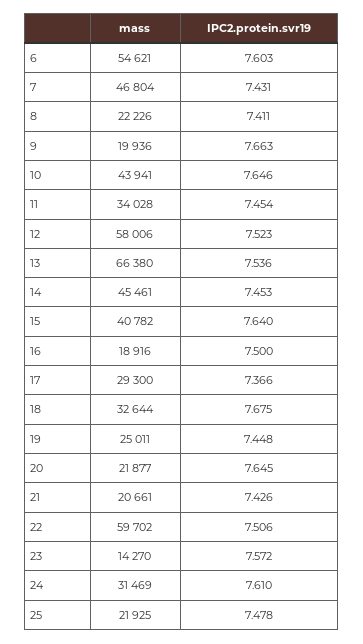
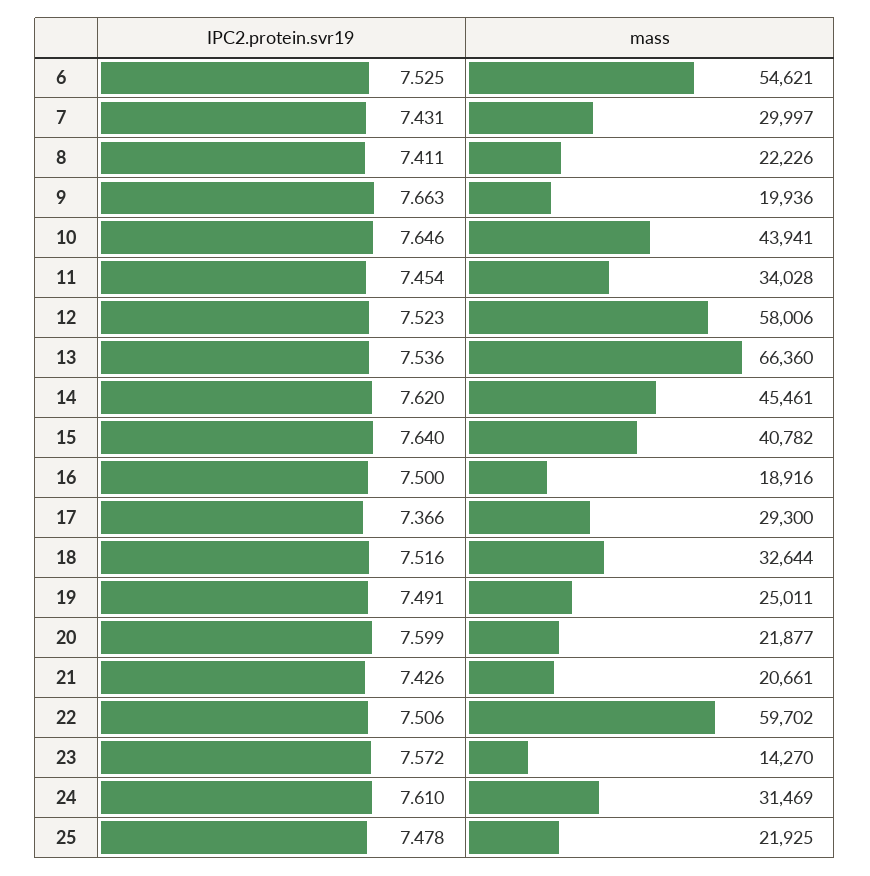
  {
    "mass": {
      "6": 54621,
-     "7": 46804,
+     "7": 29997,
      "8": 22226,
      "9": 19936,
      "10": 43941,
      "11": 34028,
      "12": 58006,
-     "13": 66380,
+     "13": 66360,
      "14": 45461,
      "15": 40782,
      "16": 18916,
      "17": 29300,
      "18": 32644,
      "19": 25011,
      "20": 21877,
      "21": 20661,
      "22": 59702,
      "23": 14270,
      "24": 31469,
      "25": 21925
    },
    "IPC2.protein.svr19": {
-     "6": 7.603,
+     "6": 7.525,
      "7": 7.431,
      "8": 7.411,
      "9": 7.663,
      "10": 7.646,
      "11": 7.454,
      "12": 7.523,
      "13": 7.536,
-     "14": 7.453,
+     "14": 7.62,
      "15": 7.64,
      "16": 7.5,
      "17": 7.366,
-     "18": 7.675,
+     "18": 7.516,
-     "19": 7.448,
+     "19": 7.491,
-     "20": 7.645,
+     "20": 7.599,
      "21": 7.426,
      "22": 7.506,
      "23": 7.572,
      "24": 7.61,
      "25": 7.478
    }
  }

